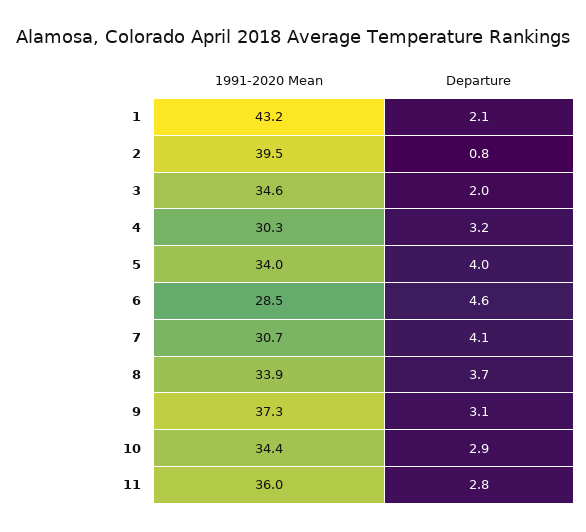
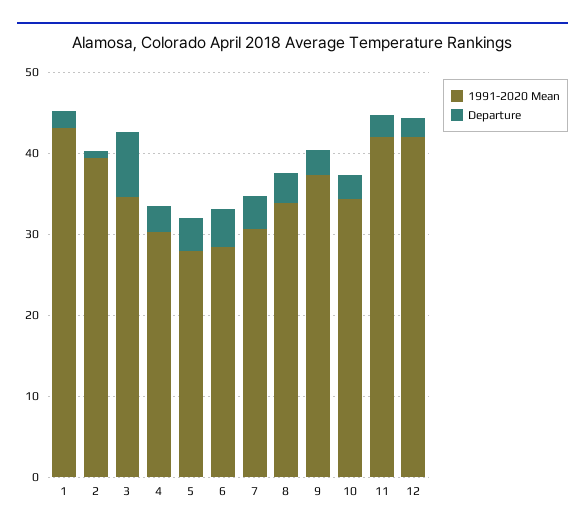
  {
    "1991-2020 Mean": {
      "1": 43.2,
      "2": 39.5,
      "3": 34.6,
      "4": 30.3,
-     "5": 34,
+     "5": 28,
      "6": 28.5,
      "7": 30.7,
      "8": 33.9,
      "9": 37.3,
      "10": 34.4,
-     "11": 36
+     "11": 42,
+     "12": 42
    },
    "Departure": {
      "1": 2.1,
      "2": 0.8,
-     "3": 2,
+     "3": 8,
      "4": 3.2,
      "5": 4,
      "6": 4.6,
      "7": 4.1,
      "8": 3.7,
      "9": 3.1,
      "10": 2.9,
-     "11": 2.8
+     "11": 2.8,
+     "12": 2
    }
  }

